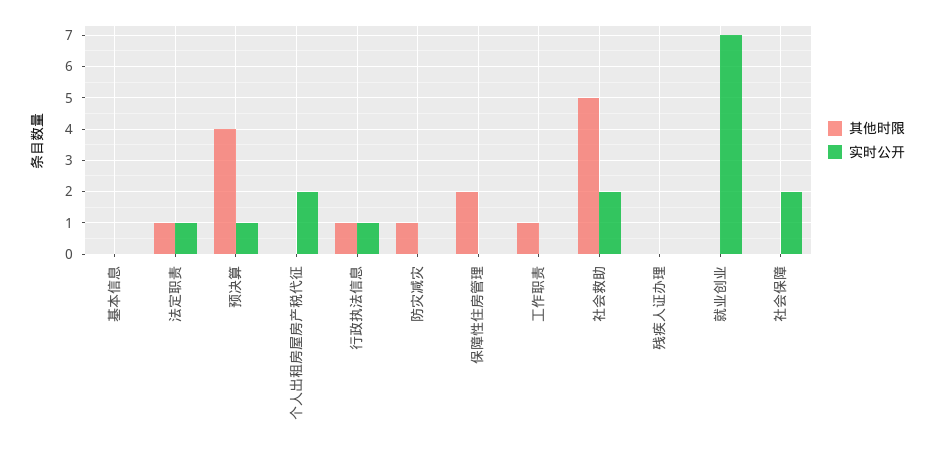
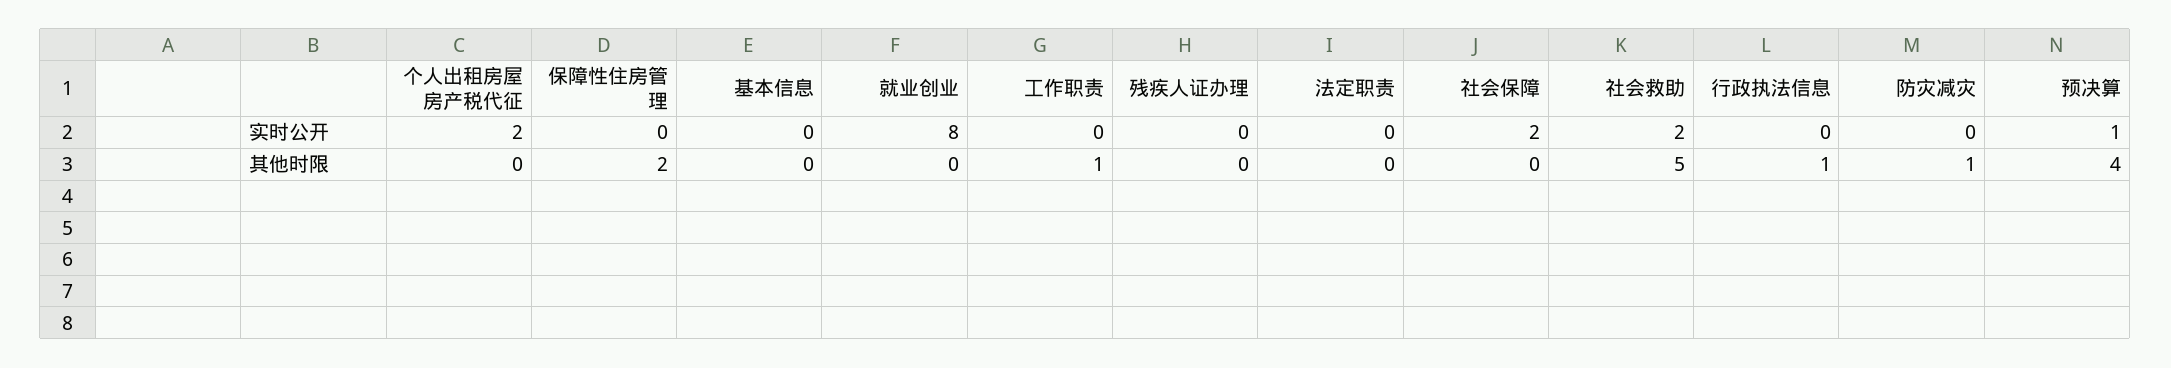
  {
    "其他时限": {
      "基本信息": 0,
-     "法定职责": 1,
+     "法定职责": 0,
      "预决算": 4,
      "个人出租房屋房产税代征": 0,
      "行政执法信息": 1,
      "防灾减灾": 1,
      "保障性住房管理": 2,
      "工作职责": 1,
      "社会救助": 5,
      "残疾人证办理": 0,
      "就业创业": 0,
      "社会保障": 0
    },
    "实时公开": {
      "基本信息": 0,
-     "法定职责": 1,
+     "法定职责": 0,
      "预决算": 1,
      "个人出租房屋房产税代征": 2,
-     "行政执法信息": 1,
+     "行政执法信息": 0,
      "防灾减灾": 0,
      "保障性住房管理": 0,
      "工作职责": 0,
      "社会救助": 2,
      "残疾人证办理": 0,
-     "就业创业": 7,
+     "就业创业": 8,
      "社会保障": 2
    }
  }

